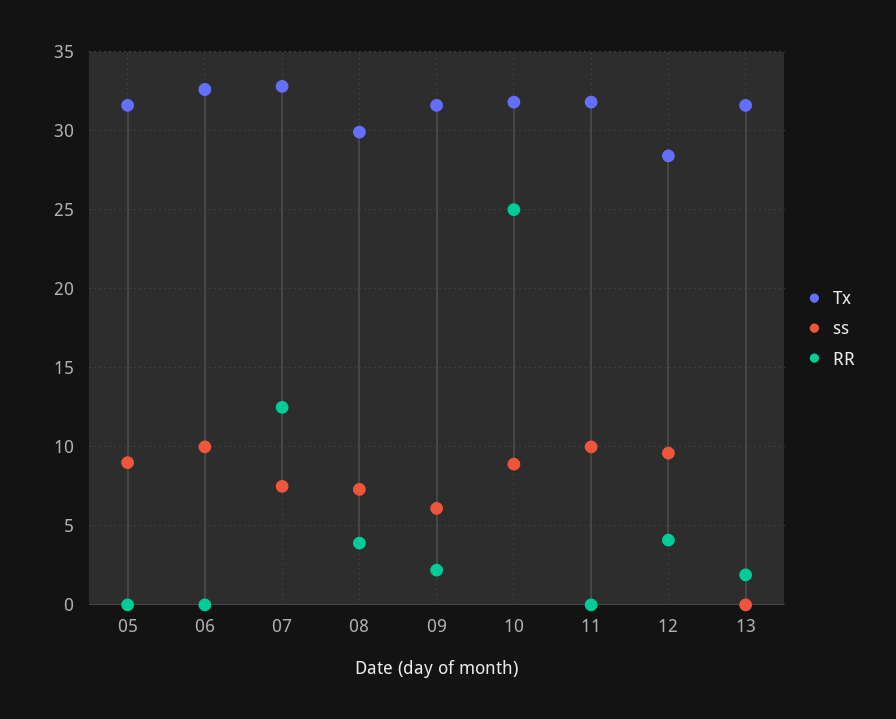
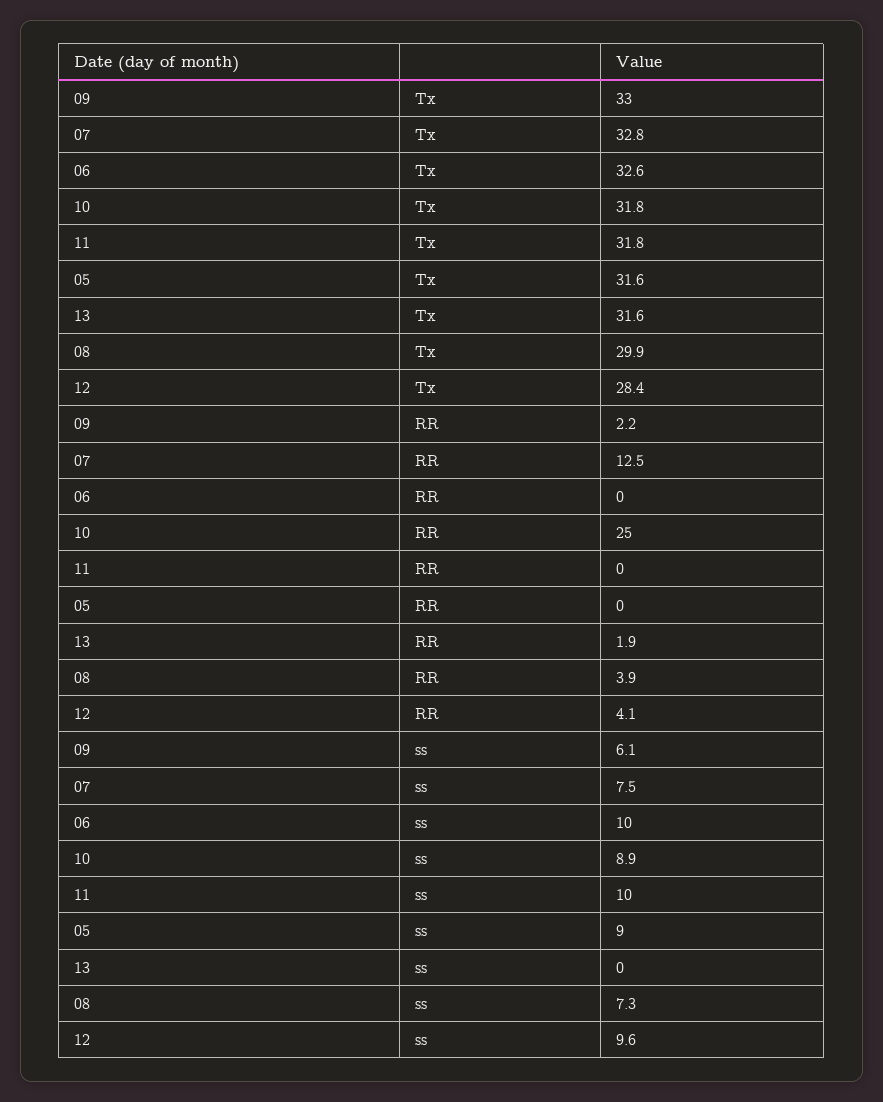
  {
    "Tx": {
      "05": 31.6,
      "06": 32.6,
      "07": 32.8,
      "08": 29.9,
-     "09": 31.5,
+     "09": 33,
      "10": 31.8,
      "11": 31.8,
      "12": 28.4,
      "13": 31.6
    },
    "ss": {
      "05": 9,
      "06": 10,
      "07": 7.5,
      "08": 7.3,
      "09": 6.1,
      "10": 8.9,
      "11": 10,
      "12": 9.6,
      "13": 0
    },
    "RR": {
      "05": 0,
      "06": 0,
      "07": 12.5,
      "08": 3.9,
      "09": 2.2,
      "10": 25,
      "11": 0,
      "12": 4.1,
      "13": 1.9
    }
  }

